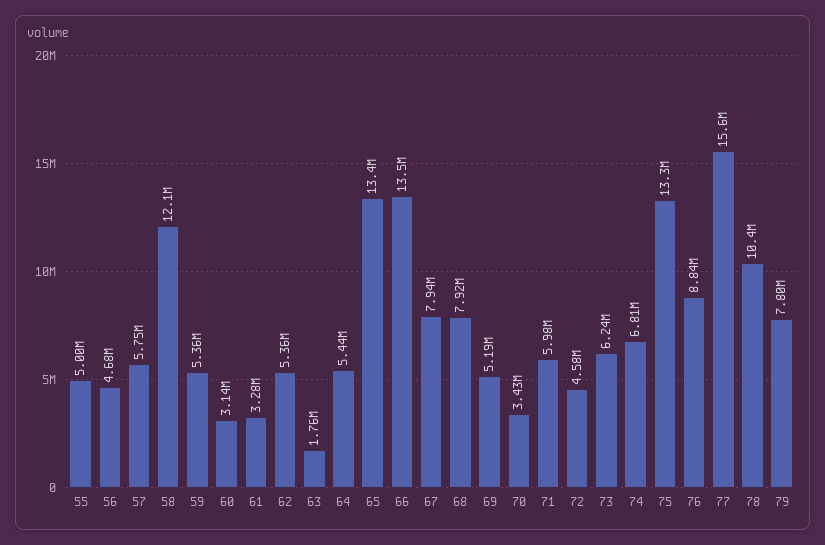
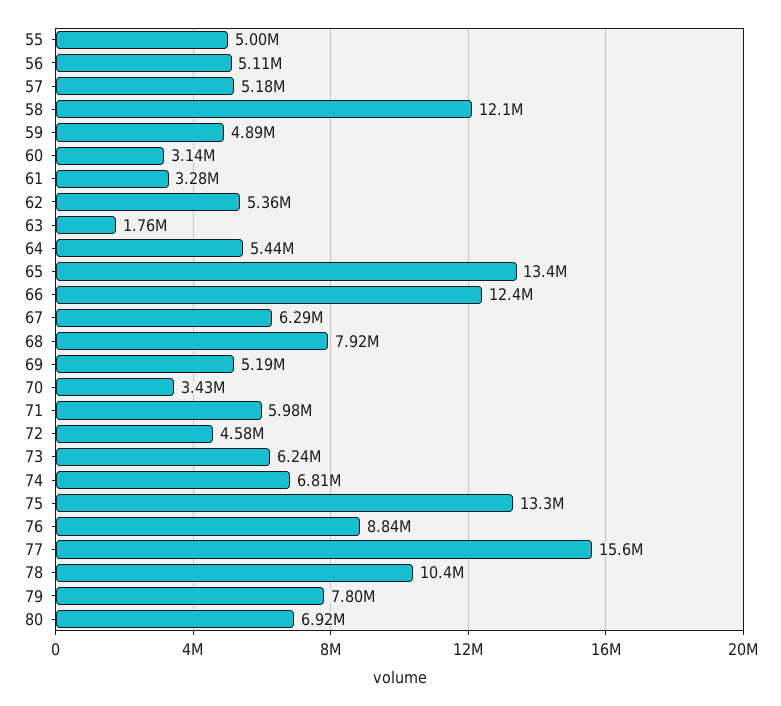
  {
    "55": 5000000,
-   "56": 4680000,
+   "56": 5110000,
-   "57": 5750000,
+   "57": 5180000,
    "58": 12100000,
-   "59": 5360000,
+   "59": 4890000,
    "60": 3140000,
    "61": 3280000,
    "62": 5360000,
    "63": 1760000,
    "64": 5440000,
    "65": 13400000,
-   "66": 13500000,
+   "66": 12400000,
-   "67": 7940000,
+   "67": 6290000,
    "68": 7920000,
    "69": 5190000,
    "70": 3430000,
    "71": 5980000,
    "72": 4580000,
    "73": 6240000,
    "74": 6810000,
    "75": 13300000,
    "76": 8840000,
    "77": 15600000,
    "78": 10400000,
-   "79": 7800000
+   "79": 7800000,
+   "80": 6920000
  }

